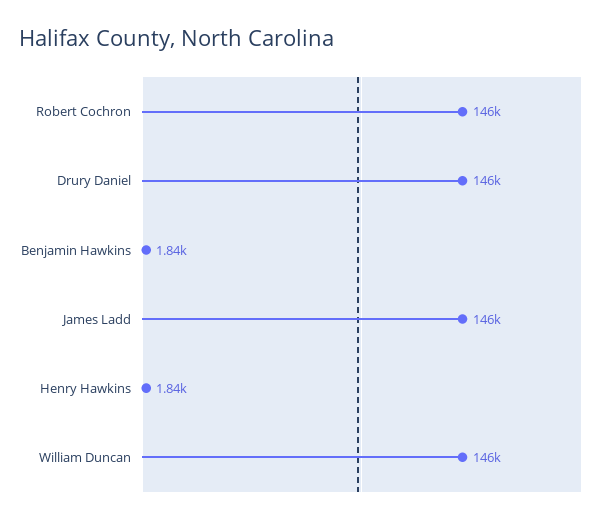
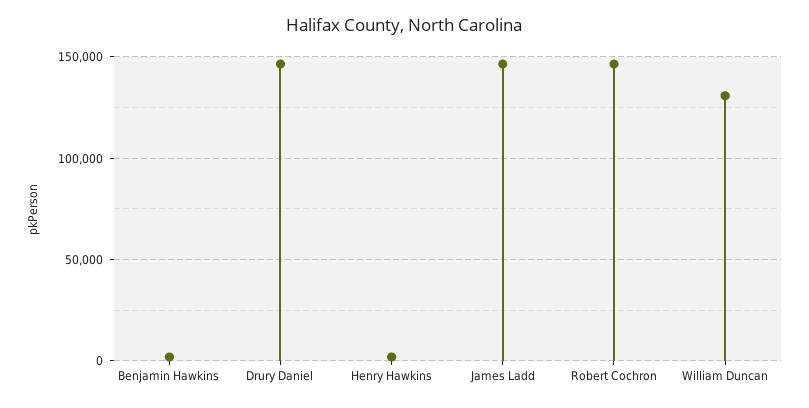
  {
    "Robert Cochron": 146000,
    "Drury Daniel": 146000,
    "Benjamin Hawkins": 1840,
    "James Ladd": 146000,
    "Henry Hawkins": 1840,
-   "William Duncan": 146000
+   "William Duncan": 130000
  }

